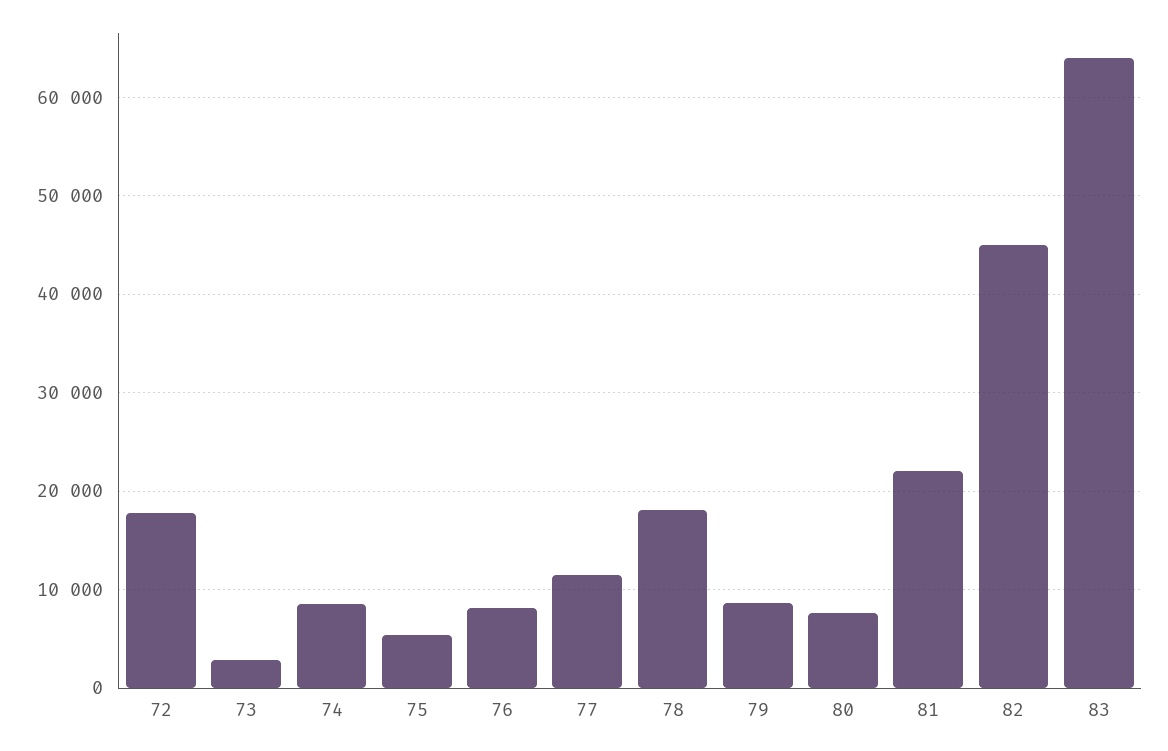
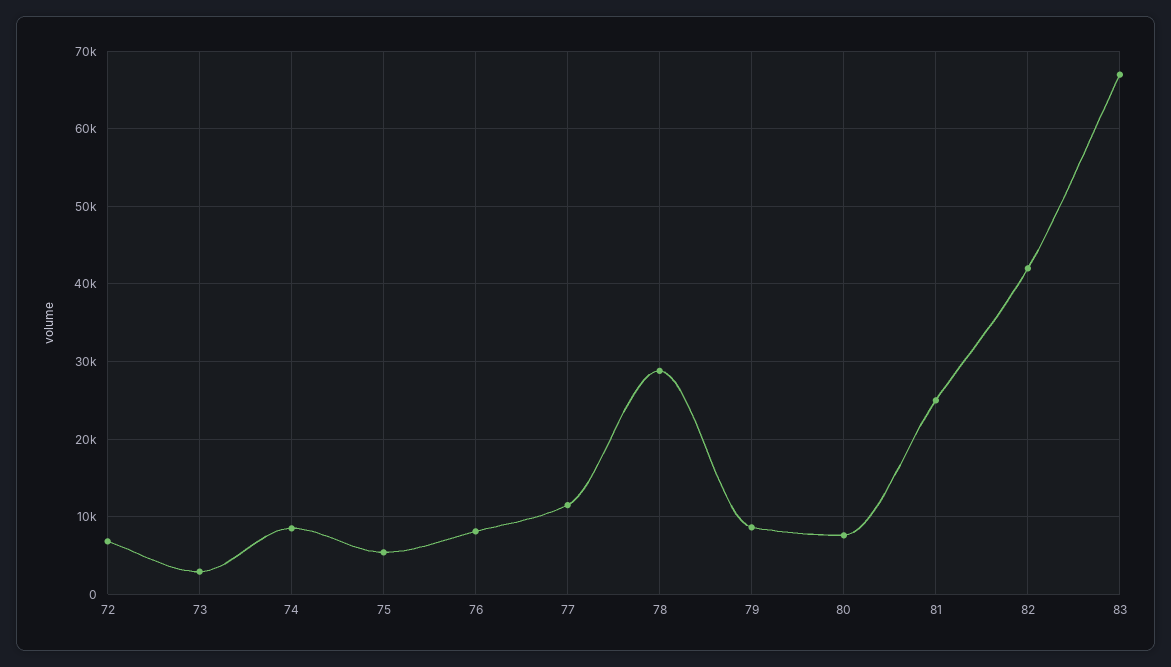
  {
-   "72": 18000,
+   "72": 7000,
    "73": 3000,
    "74": 9000,
    "75": 5000,
    "76": 8000,
    "77": 12000,
-   "78": 18000,
+   "78": 29000,
    "79": 9000,
    "80": 8000,
-   "81": 22000,
+   "81": 25000,
-   "82": 45000,
+   "82": 42000,
-   "83": 64000
+   "83": 67000
  }

